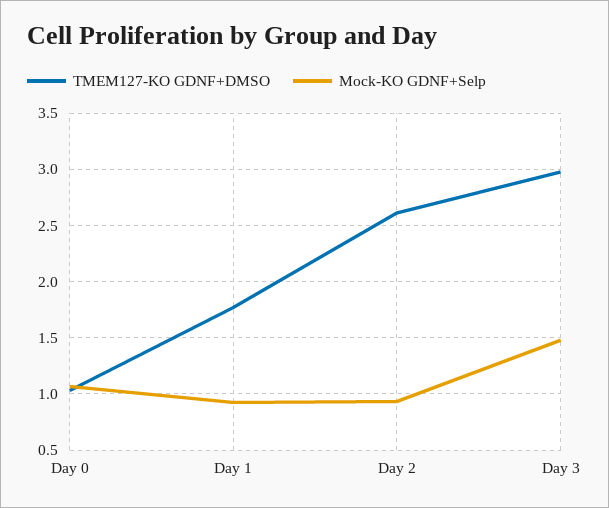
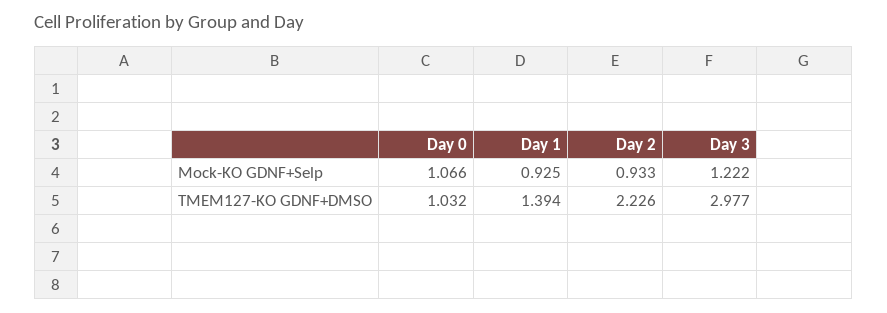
  {
    "TMEM127-KO GDNF+DMSO": {
      "Day 0": 1.032,
-     "Day 1": 1.8,
+     "Day 1": 1.394,
-     "Day 2": 2.6,
+     "Day 2": 2.226,
      "Day 3": 2.977
    },
    "Mock-KO GDNF+Selp": {
      "Day 0": 1.066,
      "Day 1": 0.925,
      "Day 2": 0.933,
-     "Day 3": 1.5
+     "Day 3": 1.222
    }
  }

